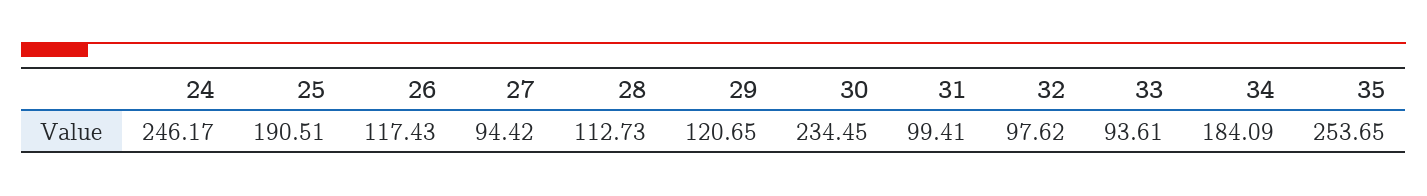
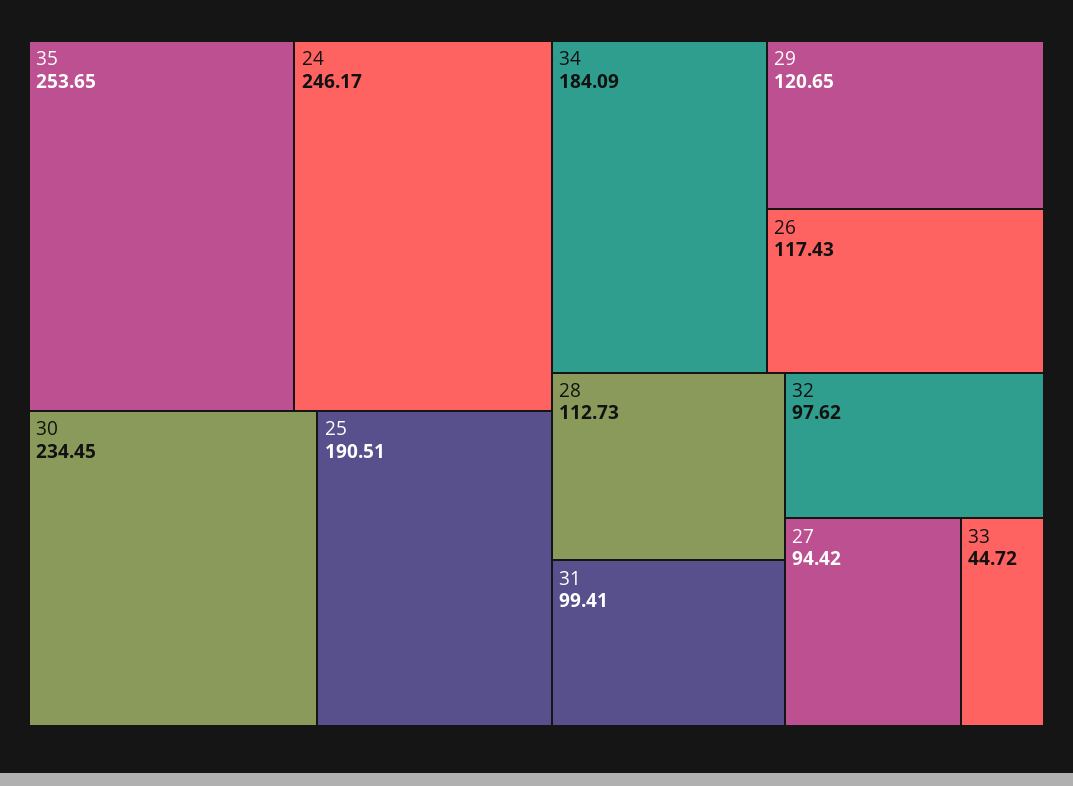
  {
    "24": 246.17,
    "25": 190.51,
    "26": 117.43,
    "27": 94.42,
    "28": 112.73,
    "29": 120.65,
    "30": 234.45,
    "31": 99.41,
    "32": 97.62,
-   "33": 93.61,
+   "33": 44.72,
    "34": 184.09,
    "35": 253.65
  }

